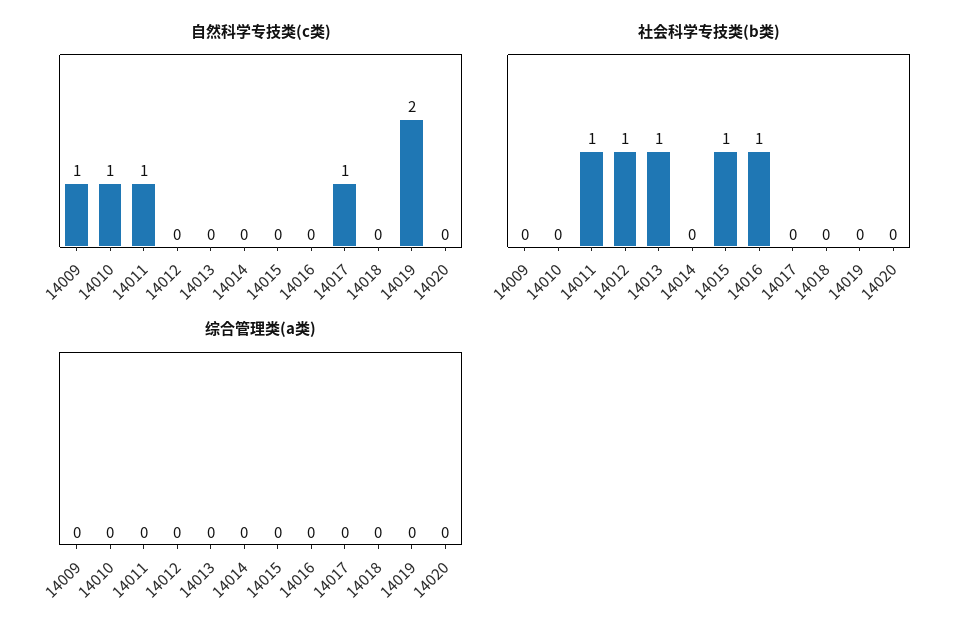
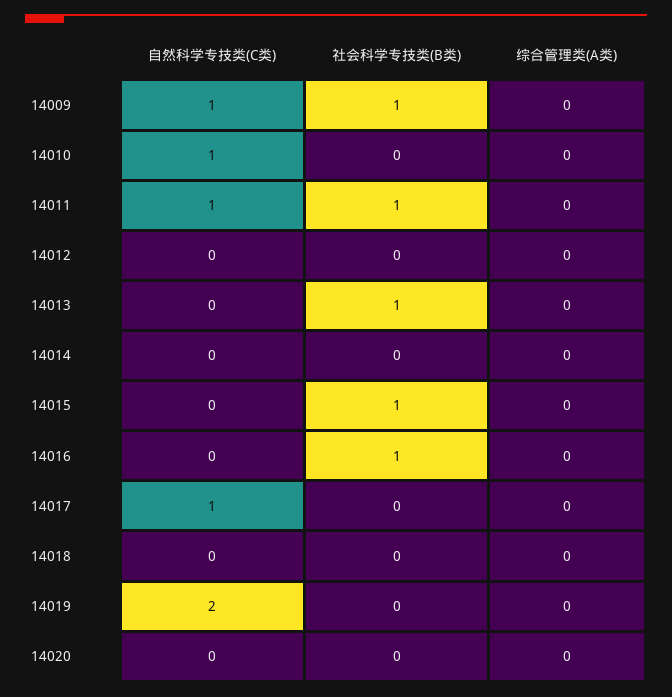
  {
    "自然科学专技类(c类)": {
      "14009": 1,
      "14010": 1,
      "14011": 1,
      "14012": 0,
      "14013": 0,
      "14014": 0,
      "14015": 0,
      "14016": 0,
      "14017": 1,
      "14018": 0,
      "14019": 2,
      "14020": 0
    },
    "社会科学专技类(b类)": {
-     "14009": 0,
+     "14009": 1,
      "14010": 0,
      "14011": 1,
-     "14012": 1,
+     "14012": 0,
      "14013": 1,
      "14014": 0,
      "14015": 1,
      "14016": 1,
      "14017": 0,
      "14018": 0,
      "14019": 0,
      "14020": 0
    },
    "综合管理类(a类)": {
      "14009": 0,
      "14010": 0,
      "14011": 0,
      "14012": 0,
      "14013": 0,
      "14014": 0,
      "14015": 0,
      "14016": 0,
      "14017": 0,
      "14018": 0,
      "14019": 0,
      "14020": 0
    }
  }

